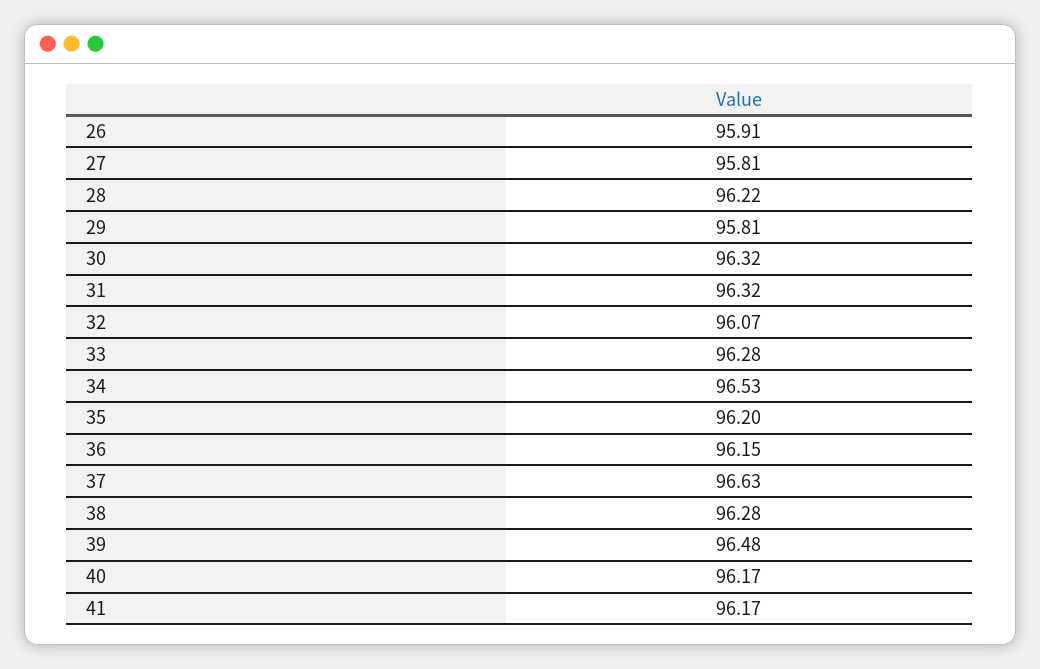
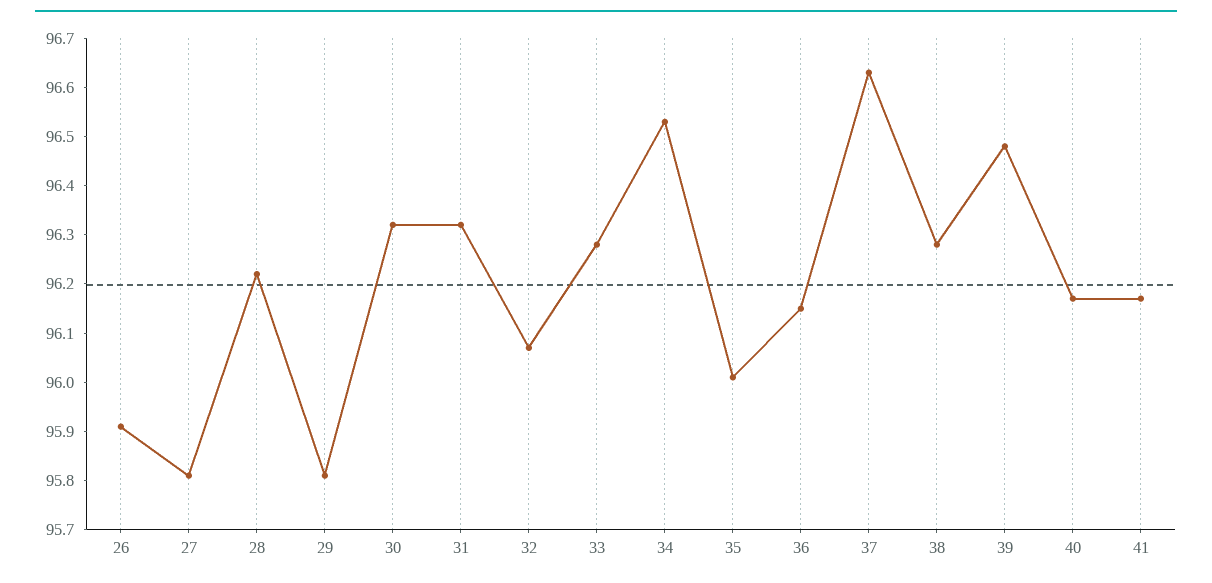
  {
    "26": 95.91,
    "27": 95.81,
    "28": 96.22,
    "29": 95.81,
    "30": 96.32,
    "31": 96.32,
    "32": 96.07,
    "33": 96.28,
    "34": 96.53,
-   "35": 96.2,
+   "35": 96,
    "36": 96.15,
    "37": 96.63,
    "38": 96.28,
    "39": 96.48,
    "40": 96.17,
    "41": 96.17
  }

